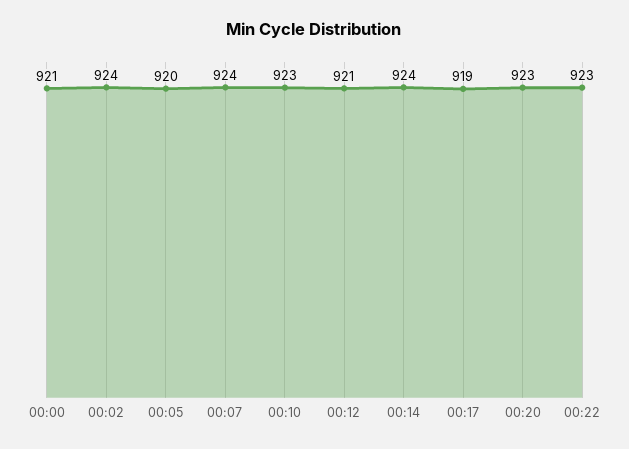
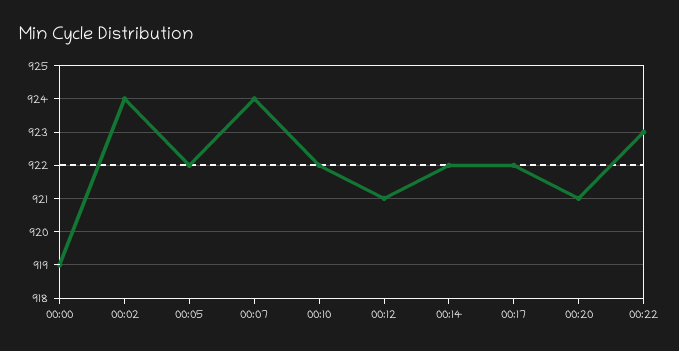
  {
-   "00:00": 921,
+   "00:00": 919,
    "00:02": 924,
-   "00:05": 920,
+   "00:05": 922,
    "00:07": 924,
-   "00:10": 923,
+   "00:10": 922,
    "00:12": 921,
-   "00:14": 924,
+   "00:14": 922,
-   "00:17": 919,
+   "00:17": 922,
-   "00:20": 923,
+   "00:20": 921,
    "00:22": 923
  }

